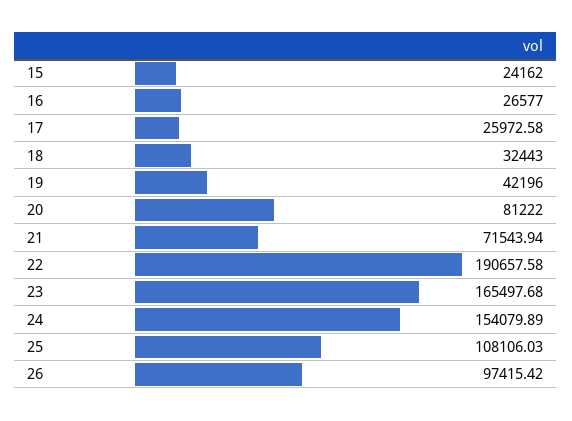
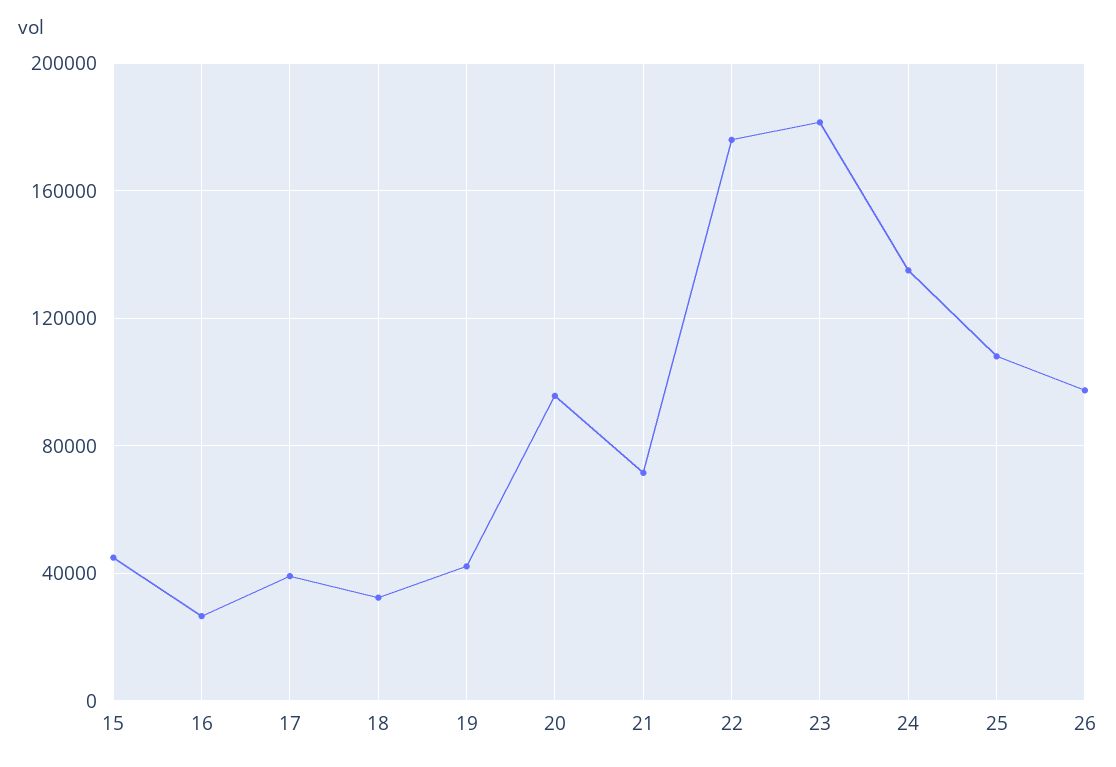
  {
-   "15": 24162,
+   "15": 45000,
    "16": 26577,
-   "17": 25972.58,
+   "17": 40000,
    "18": 32443,
    "19": 42196,
-   "20": 81222,
+   "20": 95000,
    "21": 71543.94,
-   "22": 190657.58,
+   "22": 175000,
-   "23": 165497.68,
+   "23": 180000,
-   "24": 154079.89,
+   "24": 135000,
    "25": 108106.03,
    "26": 97415.42
  }

